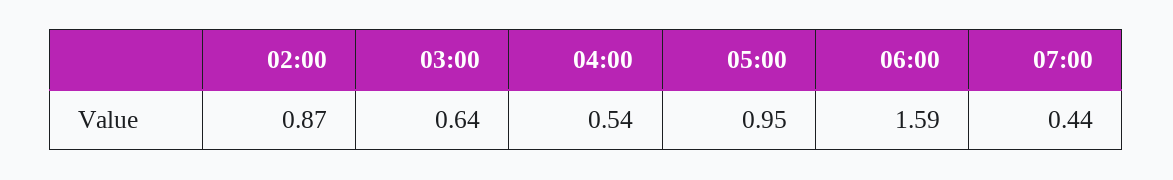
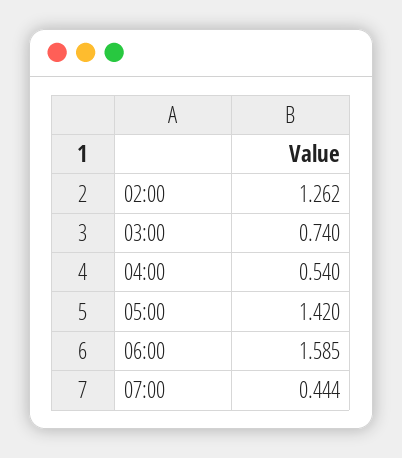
  {
-   "02:00": 0.87,
+   "02:00": 1.262,
-   "03:00": 0.64,
+   "03:00": 0.74,
    "04:00": 0.54,
-   "05:00": 0.95,
+   "05:00": 1.42,
    "06:00": 1.585,
    "07:00": 0.444
  }

